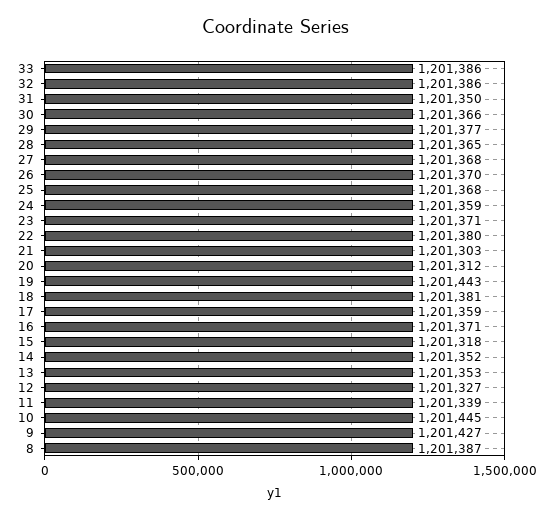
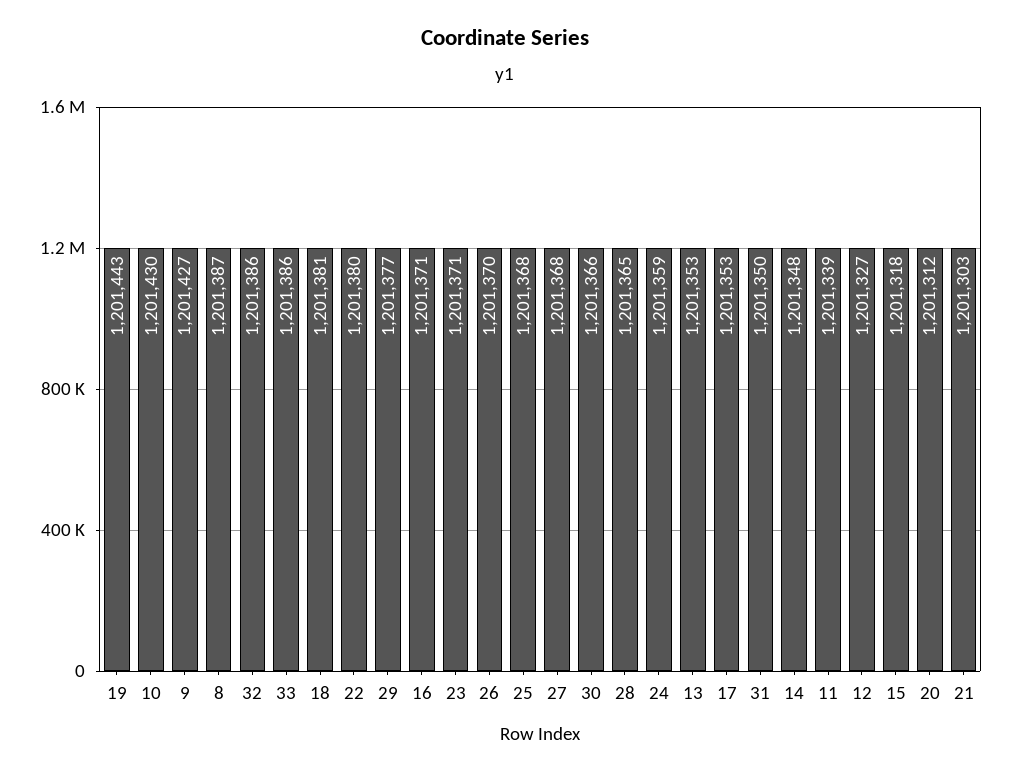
  {
    "33": 1201386,
    "32": 1201386,
    "31": 1201350,
    "30": 1201366,
    "29": 1201377,
    "28": 1201365,
    "27": 1201368,
    "26": 1201370,
    "25": 1201368,
    "24": 1201359,
    "23": 1201371,
    "22": 1201380,
    "21": 1201303,
    "20": 1201312,
    "19": 1201443,
    "18": 1201381,
-   "17": 1201359,
+   "17": 1201353,
    "16": 1201371,
    "15": 1201318,
-   "14": 1201352,
+   "14": 1201348,
    "13": 1201353,
    "12": 1201327,
    "11": 1201339,
-   "10": 1201445,
+   "10": 1201430,
    "9": 1201427,
    "8": 1201387
  }

